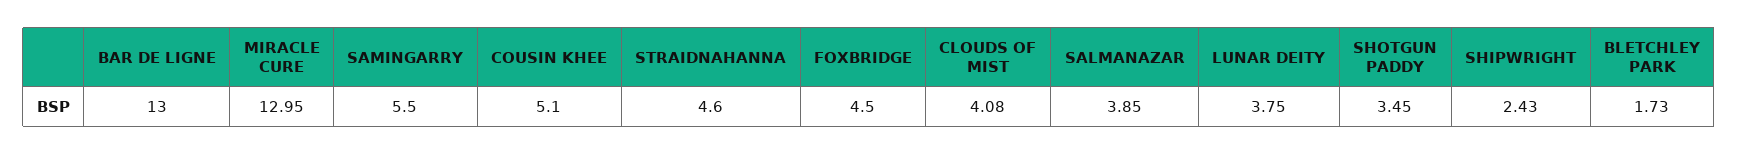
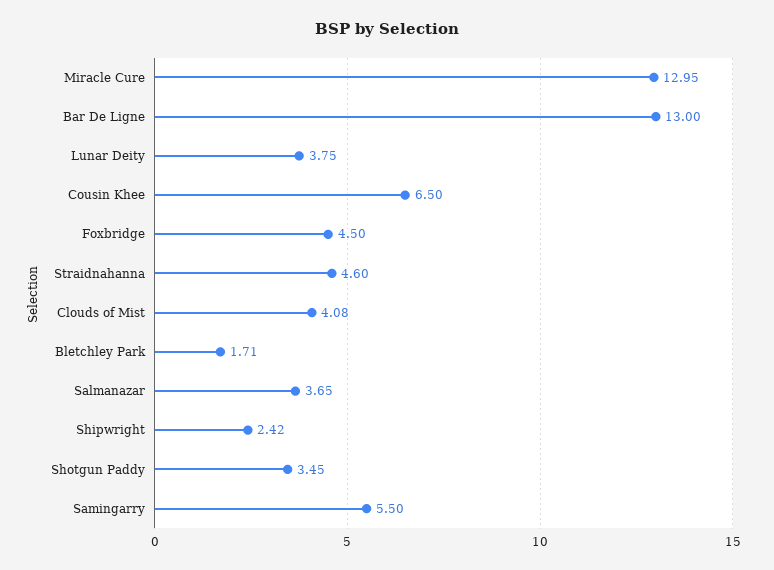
  {
    "BAR DE LIGNE": 13,
    "MIRACLE CURE": 12.95,
    "SAMINGARRY": 5.5,
-   "COUSIN KHEE": 5.1,
+   "COUSIN KHEE": 6.5,
    "STRAIDNAHANNA": 4.6,
    "FOXBRIDGE": 4.5,
    "CLOUDS OF MIST": 4.08,
-   "SALMANAZAR": 3.85,
+   "SALMANAZAR": 3.65,
    "LUNAR DEITY": 3.75,
    "SHOTGUN PADDY": 3.45,
-   "SHIPWRIGHT": 2.43,
+   "SHIPWRIGHT": 2.42,
-   "BLETCHLEY PARK": 1.73
+   "BLETCHLEY PARK": 1.71
  }

